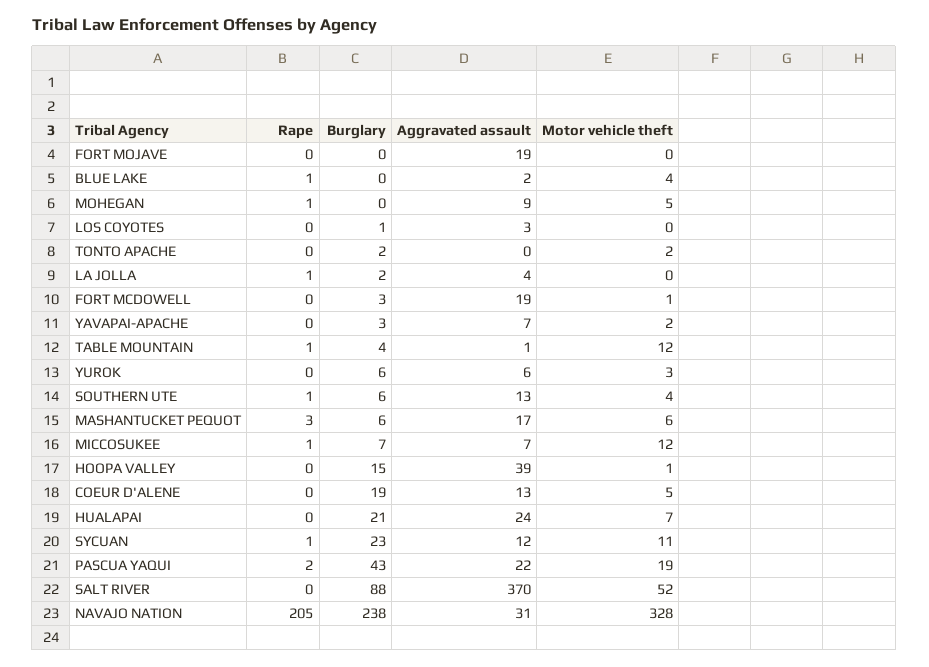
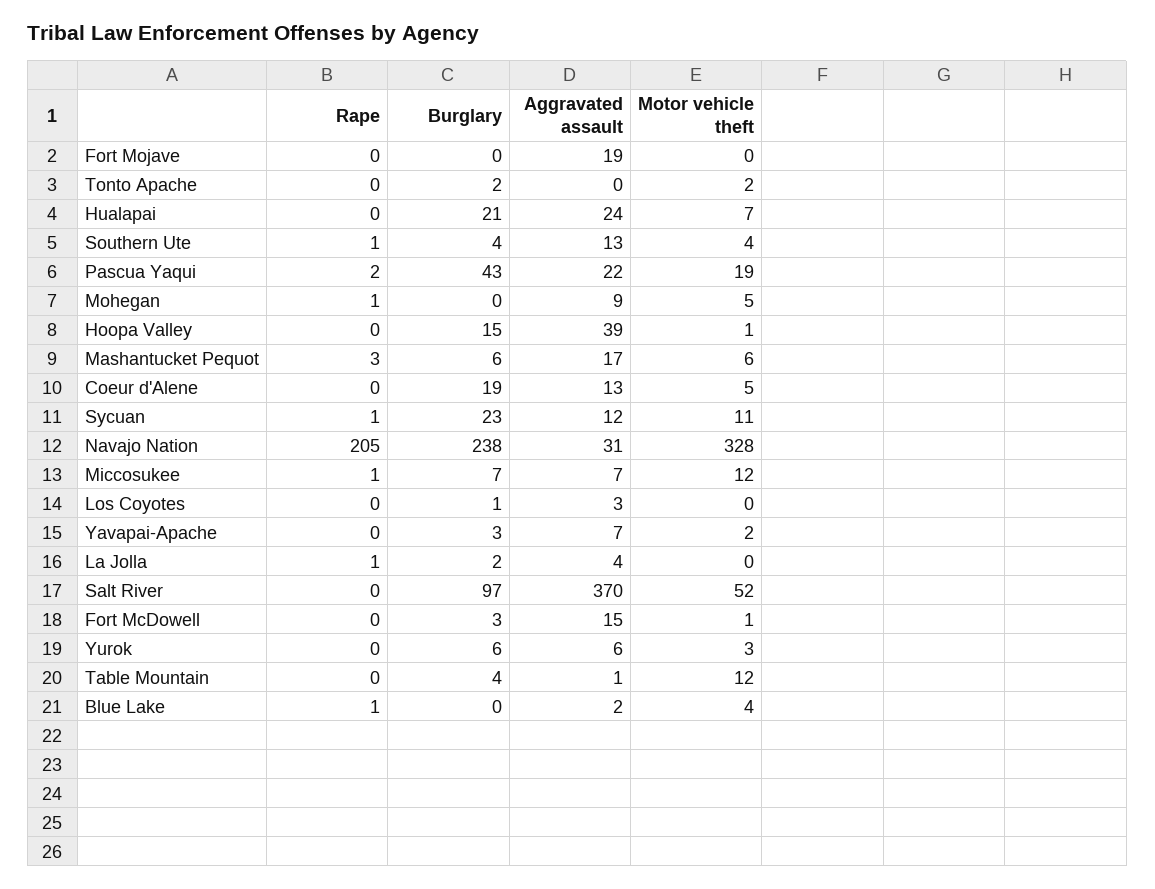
  {
    "Rape": {
      "FORT MOJAVE": 0,
      "BLUE LAKE": 1,
      "MOHEGAN": 1,
      "LOS COYOTES": 0,
      "TONTO APACHE": 0,
      "LA JOLLA": 1,
      "FORT MCDOWELL": 0,
      "YAVAPAI-APACHE": 0,
-     "TABLE MOUNTAIN": 1,
+     "TABLE MOUNTAIN": 0,
      "YUROK": 0,
      "SOUTHERN UTE": 1,
      "MASHANTUCKET PEQUOT": 3,
      "MICCOSUKEE": 1,
      "HOOPA VALLEY": 0,
      "COEUR D'ALENE": 0,
      "HUALAPAI": 0,
      "SYCUAN": 1,
      "PASCUA YAQUI": 2,
      "SALT RIVER": 0,
      "NAVAJO NATION": 205
    },
    "Burglary": {
      "FORT MOJAVE": 0,
      "BLUE LAKE": 0,
      "MOHEGAN": 0,
      "LOS COYOTES": 1,
      "TONTO APACHE": 2,
      "LA JOLLA": 2,
      "FORT MCDOWELL": 3,
      "YAVAPAI-APACHE": 3,
      "TABLE MOUNTAIN": 4,
      "YUROK": 6,
-     "SOUTHERN UTE": 6,
+     "SOUTHERN UTE": 4,
      "MASHANTUCKET PEQUOT": 6,
      "MICCOSUKEE": 7,
      "HOOPA VALLEY": 15,
      "COEUR D'ALENE": 19,
      "HUALAPAI": 21,
      "SYCUAN": 23,
      "PASCUA YAQUI": 43,
-     "SALT RIVER": 88,
+     "SALT RIVER": 97,
      "NAVAJO NATION": 238
    },
    "Aggravated assault": {
      "FORT MOJAVE": 19,
      "BLUE LAKE": 2,
      "MOHEGAN": 9,
      "LOS COYOTES": 3,
      "TONTO APACHE": 0,
      "LA JOLLA": 4,
-     "FORT MCDOWELL": 19,
+     "FORT MCDOWELL": 15,
      "YAVAPAI-APACHE": 7,
      "TABLE MOUNTAIN": 1,
      "YUROK": 6,
      "SOUTHERN UTE": 13,
      "MASHANTUCKET PEQUOT": 17,
      "MICCOSUKEE": 7,
      "HOOPA VALLEY": 39,
      "COEUR D'ALENE": 13,
      "HUALAPAI": 24,
      "SYCUAN": 12,
      "PASCUA YAQUI": 22,
      "SALT RIVER": 370,
      "NAVAJO NATION": 31
    },
    "Motor vehicle theft": {
      "FORT MOJAVE": 0,
      "BLUE LAKE": 4,
      "MOHEGAN": 5,
      "LOS COYOTES": 0,
      "TONTO APACHE": 2,
      "LA JOLLA": 0,
      "FORT MCDOWELL": 1,
      "YAVAPAI-APACHE": 2,
      "TABLE MOUNTAIN": 12,
      "YUROK": 3,
      "SOUTHERN UTE": 4,
      "MASHANTUCKET PEQUOT": 6,
      "MICCOSUKEE": 12,
      "HOOPA VALLEY": 1,
      "COEUR D'ALENE": 5,
      "HUALAPAI": 7,
      "SYCUAN": 11,
      "PASCUA YAQUI": 19,
      "SALT RIVER": 52,
      "NAVAJO NATION": 328
    }
  }

